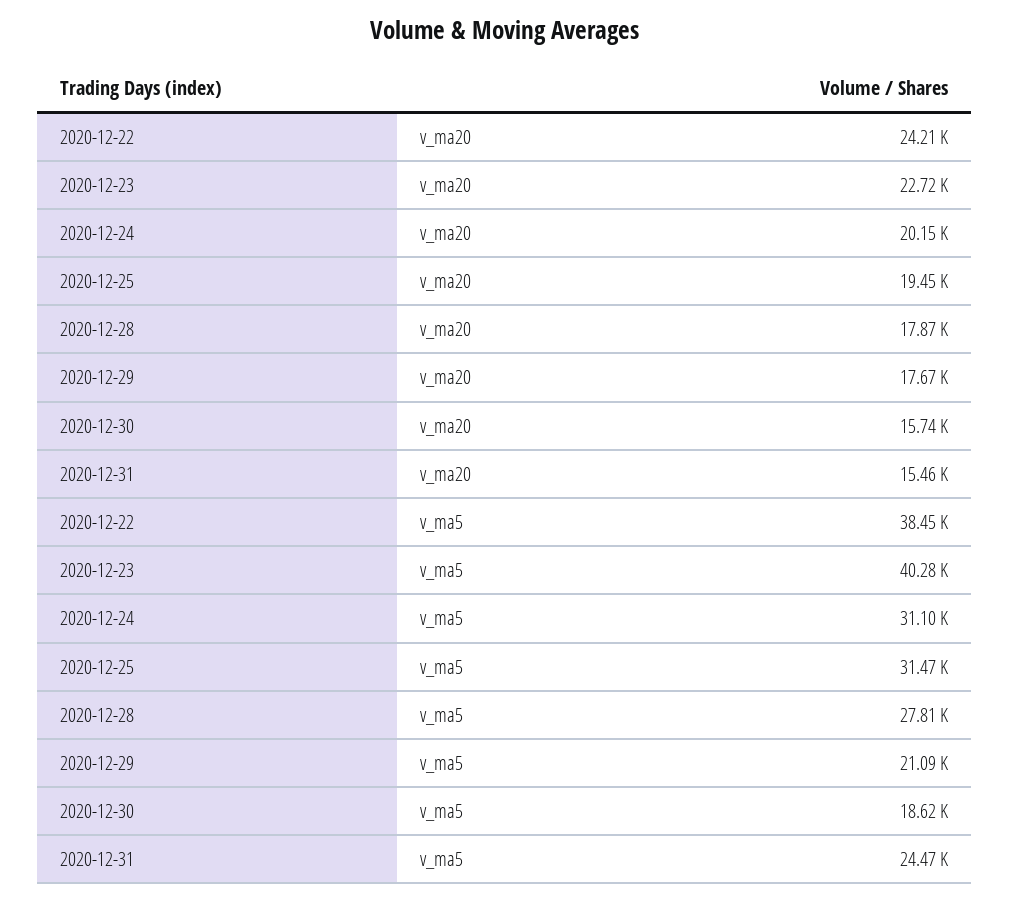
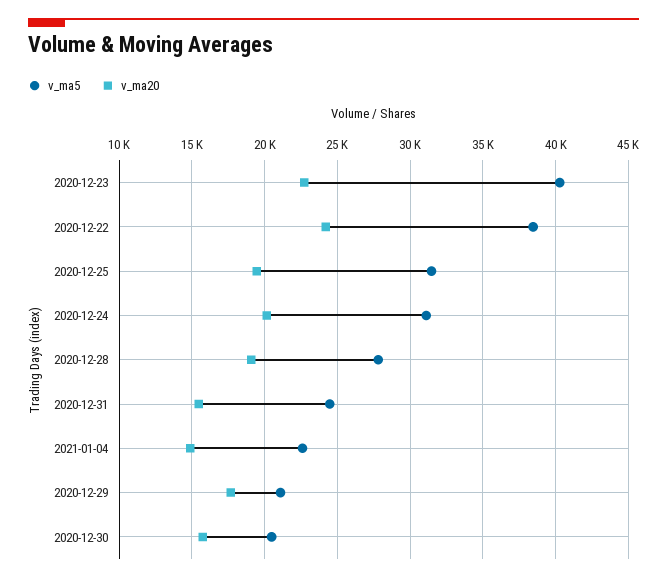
  {
    "v_ma20": {
      "2020-12-22": 24210,
      "2020-12-23": 22720,
      "2020-12-24": 20150,
      "2020-12-25": 19450,
-     "2020-12-28": 17870,
+     "2020-12-28": 19000,
      "2020-12-29": 17670,
      "2020-12-30": 15740,
-     "2020-12-31": 15460
+     "2020-12-31": 15460,
+     "2021-01-04": 15000
    },
    "v_ma5": {
      "2020-12-22": 38450,
      "2020-12-23": 40280,
      "2020-12-24": 31100,
      "2020-12-25": 31470,
      "2020-12-28": 27810,
      "2020-12-29": 21090,
-     "2020-12-30": 18620,
+     "2020-12-30": 20500,
-     "2020-12-31": 24470
+     "2020-12-31": 24470,
+     "2021-01-04": 22500
    }
  }

